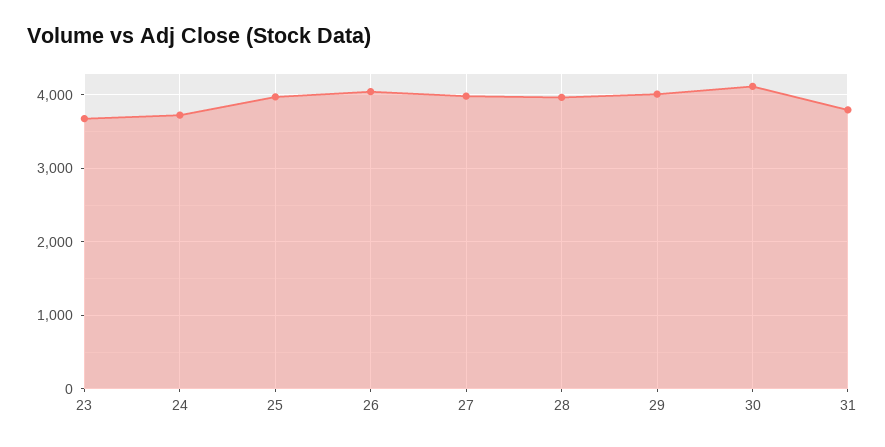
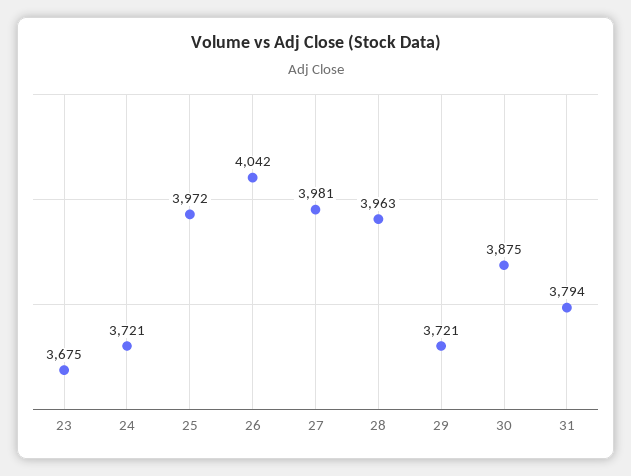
  {
    "23": 3675,
    "24": 3721,
    "25": 3972,
    "26": 4042,
    "27": 3981,
    "28": 3963,
-   "29": 4000,
+   "29": 3721,
-   "30": 4100,
+   "30": 3875,
    "31": 3794
  }

